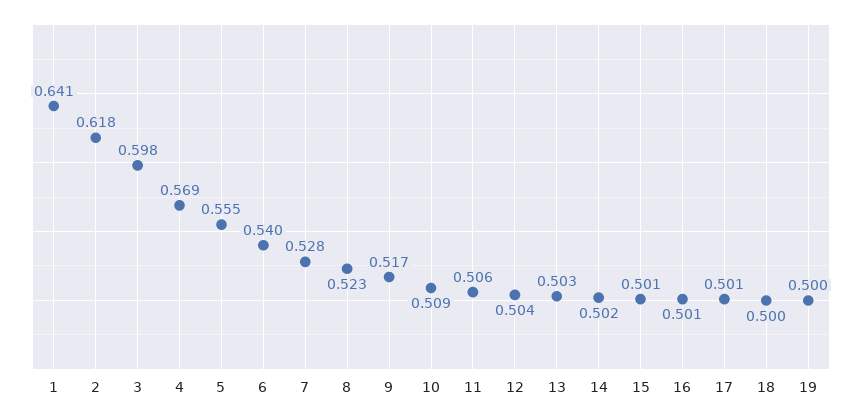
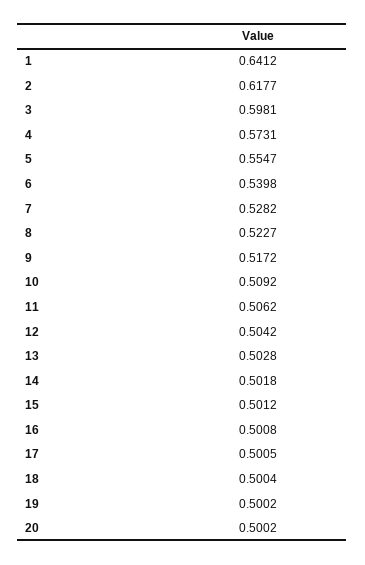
  {
    "1": 0.6412,
    "2": 0.6177,
    "3": 0.5981,
-   "4": 0.569,
+   "4": 0.5731,
    "5": 0.5547,
    "6": 0.5398,
    "7": 0.5282,
    "8": 0.5227,
    "9": 0.5172,
    "10": 0.5092,
    "11": 0.5062,
    "12": 0.5042,
    "13": 0.5028,
    "14": 0.5018,
    "15": 0.5012,
    "16": 0.5008,
    "17": 0.5005,
    "18": 0.5004,
-   "19": 0.5002
+   "19": 0.5002,
+   "20": 0.5002
  }

